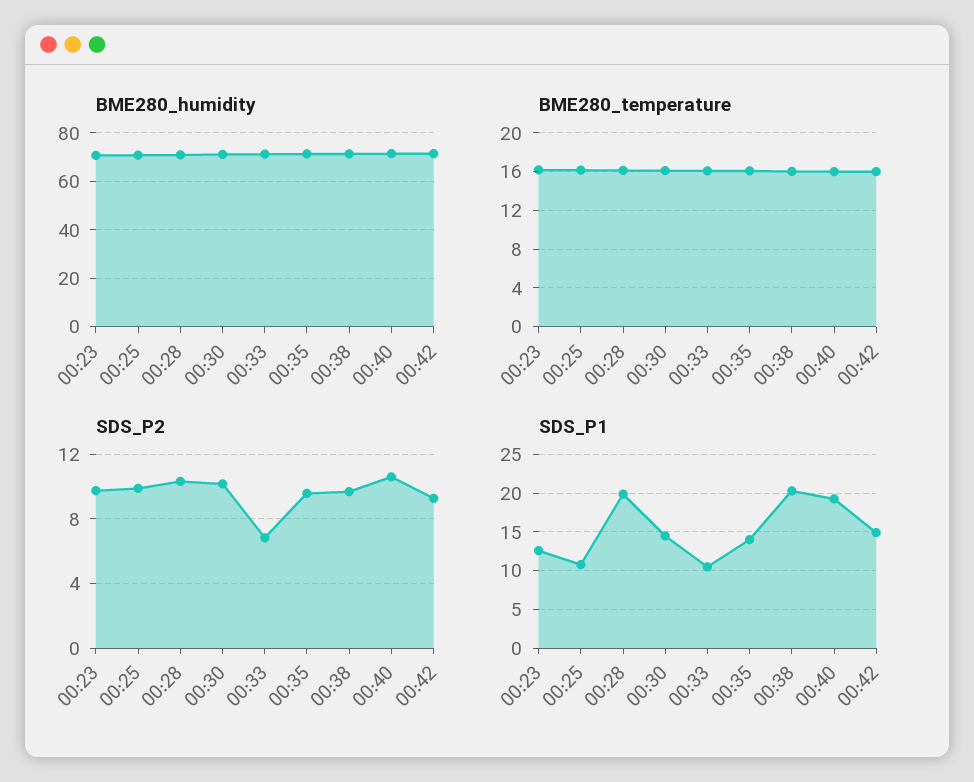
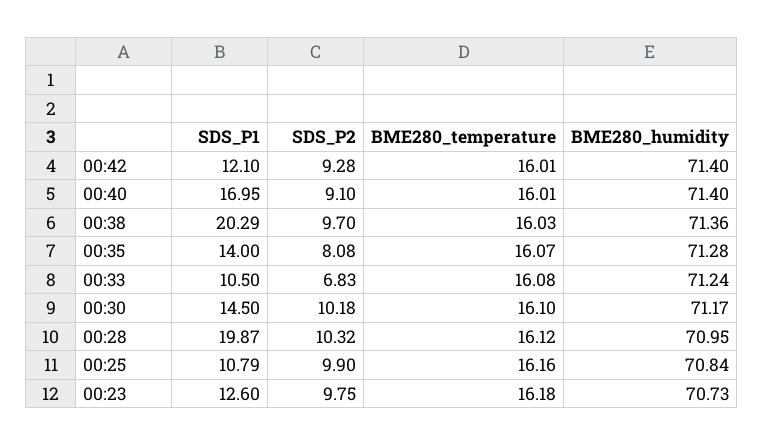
  {
    "BME280_humidity": {
      "00:23": 70.73,
      "00:25": 70.84,
      "00:28": 70.95,
      "00:30": 71.17,
      "00:33": 71.24,
      "00:35": 71.28,
      "00:38": 71.36,
      "00:40": 71.4,
      "00:42": 71.4
    },
    "BME280_temperature": {
      "00:23": 16.18,
      "00:25": 16.16,
      "00:28": 16.12,
      "00:30": 16.1,
      "00:33": 16.08,
      "00:35": 16.07,
      "00:38": 16.03,
      "00:40": 16.01,
      "00:42": 16.01
    },
    "SDS_P2": {
      "00:23": 9.75,
      "00:25": 9.9,
      "00:28": 10.32,
      "00:30": 10.18,
      "00:33": 6.83,
-     "00:35": 9.5,
+     "00:35": 8.08,
      "00:38": 9.7,
-     "00:40": 10.5,
+     "00:40": 9.1,
      "00:42": 9.28
    },
    "SDS_P1": {
      "00:23": 12.6,
      "00:25": 10.79,
      "00:28": 19.87,
      "00:30": 14.5,
      "00:33": 10.5,
      "00:35": 14,
      "00:38": 20.29,
-     "00:40": 19,
+     "00:40": 16.95,
-     "00:42": 15
+     "00:42": 12.1
    }
  }

